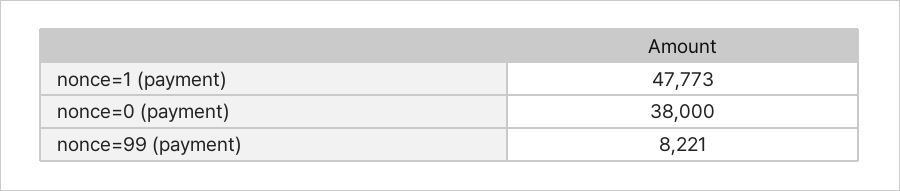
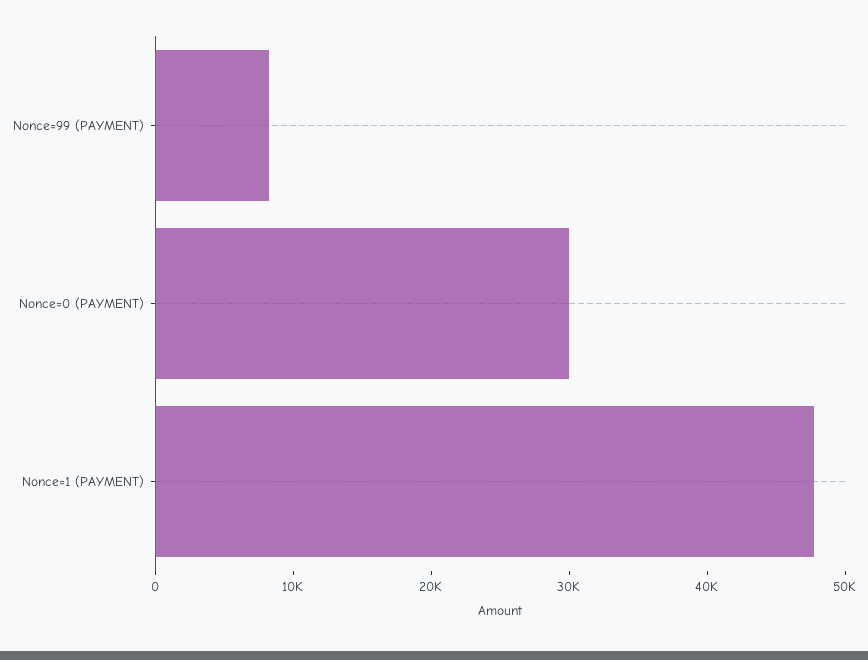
  {
    "nonce=1 (payment)": 47773,
-   "nonce=0 (payment)": 38000,
+   "nonce=0 (payment)": 30000,
    "nonce=99 (payment)": 8221
  }

